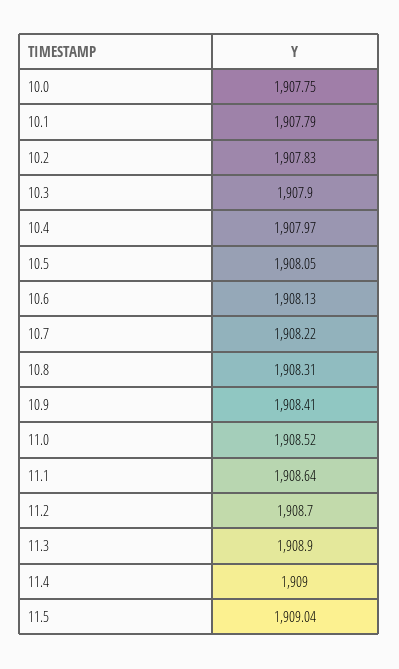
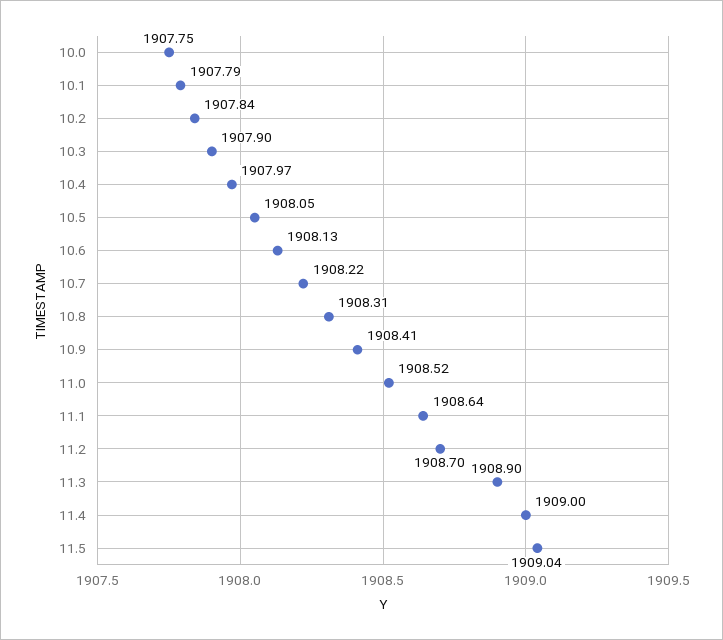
  {
    "10.0": 1907.75,
    "10.1": 1907.79,
-   "10.2": 1907.83,
+   "10.2": 1907.84,
    "10.3": 1907.9,
    "10.4": 1907.97,
    "10.5": 1908.05,
    "10.6": 1908.13,
    "10.7": 1908.22,
    "10.8": 1908.31,
    "10.9": 1908.41,
    "11.0": 1908.52,
    "11.1": 1908.64,
    "11.2": 1908.7,
    "11.3": 1908.9,
    "11.4": 1909,
    "11.5": 1909.04
  }

